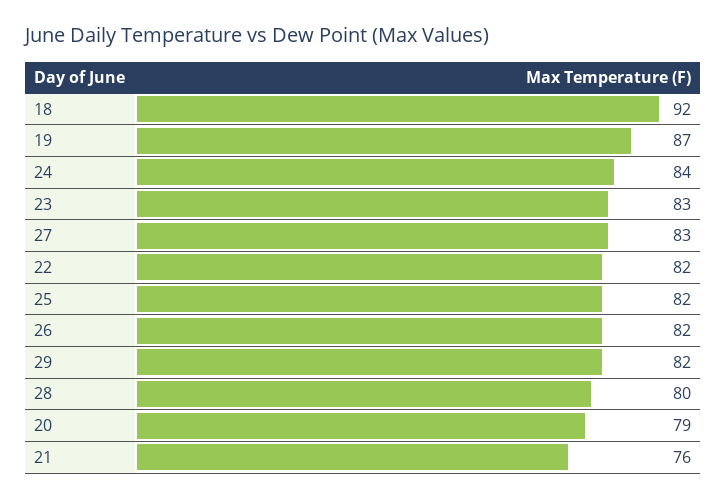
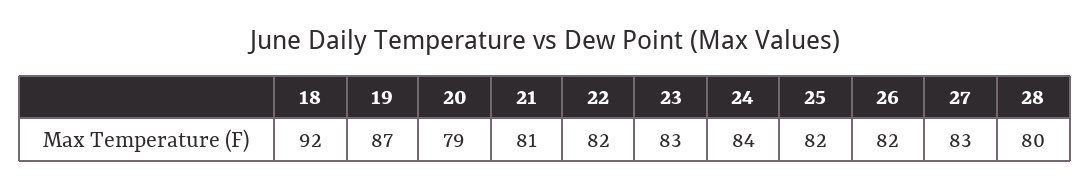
  {
    "18": 92,
    "19": 87,
    "24": 84,
    "23": 83,
    "27": 83,
    "22": 82,
    "25": 82,
    "26": 82,
-   "29": 82,
    "28": 80,
    "20": 79,
-   "21": 76
+   "21": 81
  }

